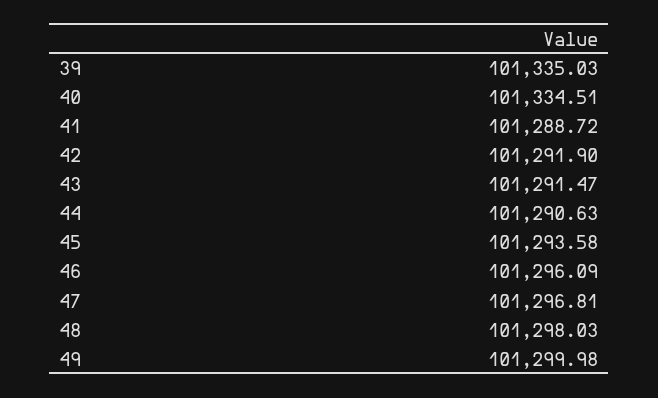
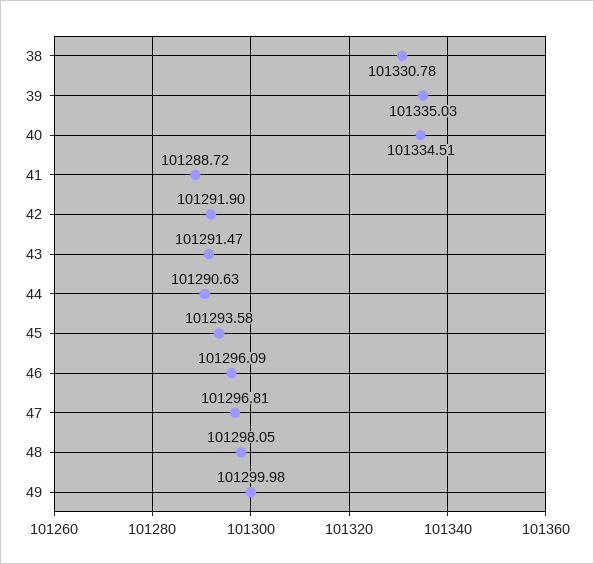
  {
    "39": 101335.03,
    "40": 101334.51,
    "41": 101288.72,
    "42": 101291.9,
    "43": 101291.47,
    "44": 101290.63,
    "45": 101293.58,
    "46": 101296.09,
    "47": 101296.81,
-   "48": 101298.03,
+   "48": 101298.05,
-   "49": 101299.98
+   "49": 101299.98,
+   "38": 101330.78
  }

